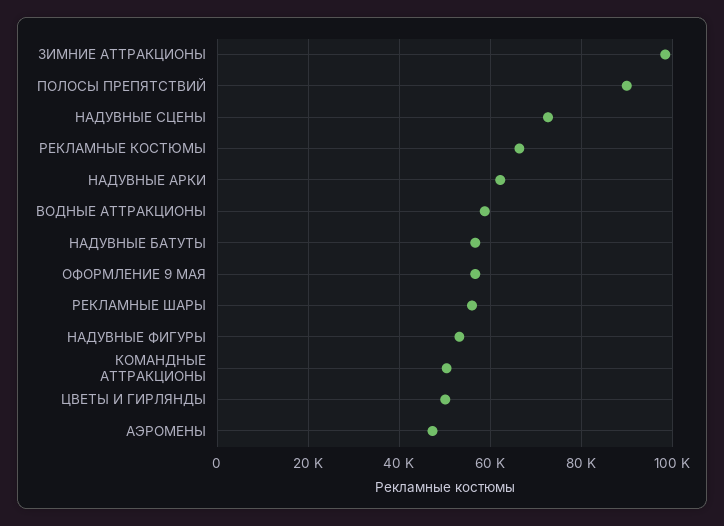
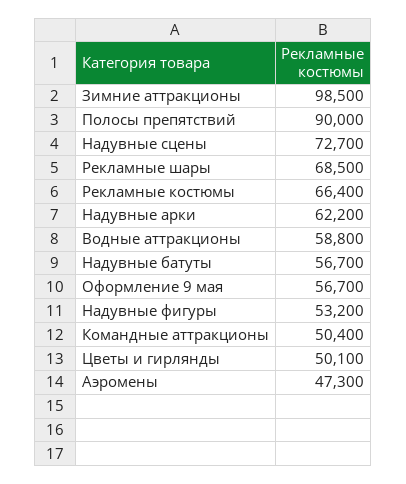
  {
    "ЗИМНИЕ АТТРАКЦИОНЫ": 98500,
    "ПОЛОСЫ ПРЕПЯТСТВИЙ": 90000,
    "НАДУВНЫЕ СЦЕНЫ": 72700,
    "РЕКЛАМНЫЕ КОСТЮМЫ": 66400,
    "НАДУВНЫЕ АРКИ": 62200,
    "ВОДНЫЕ АТТРАКЦИОНЫ": 58800,
    "НАДУВНЫЕ БАТУТЫ": 56700,
    "ОФОРМЛЕНИЕ 9 МАЯ": 56700,
-   "РЕКЛАМНЫЕ ШАРЫ": 56000,
+   "РЕКЛАМНЫЕ ШАРЫ": 68500,
    "НАДУВНЫЕ ФИГУРЫ": 53200,
    "КОМАНДНЫЕ АТТРАКЦИОНЫ": 50400,
    "ЦВЕТЫ И ГИРЛЯНДЫ": 50100,
    "АЭРОМЕНЫ": 47300
  }

